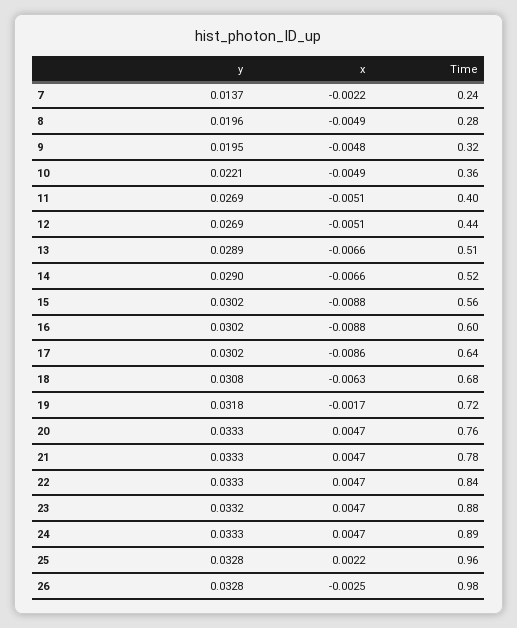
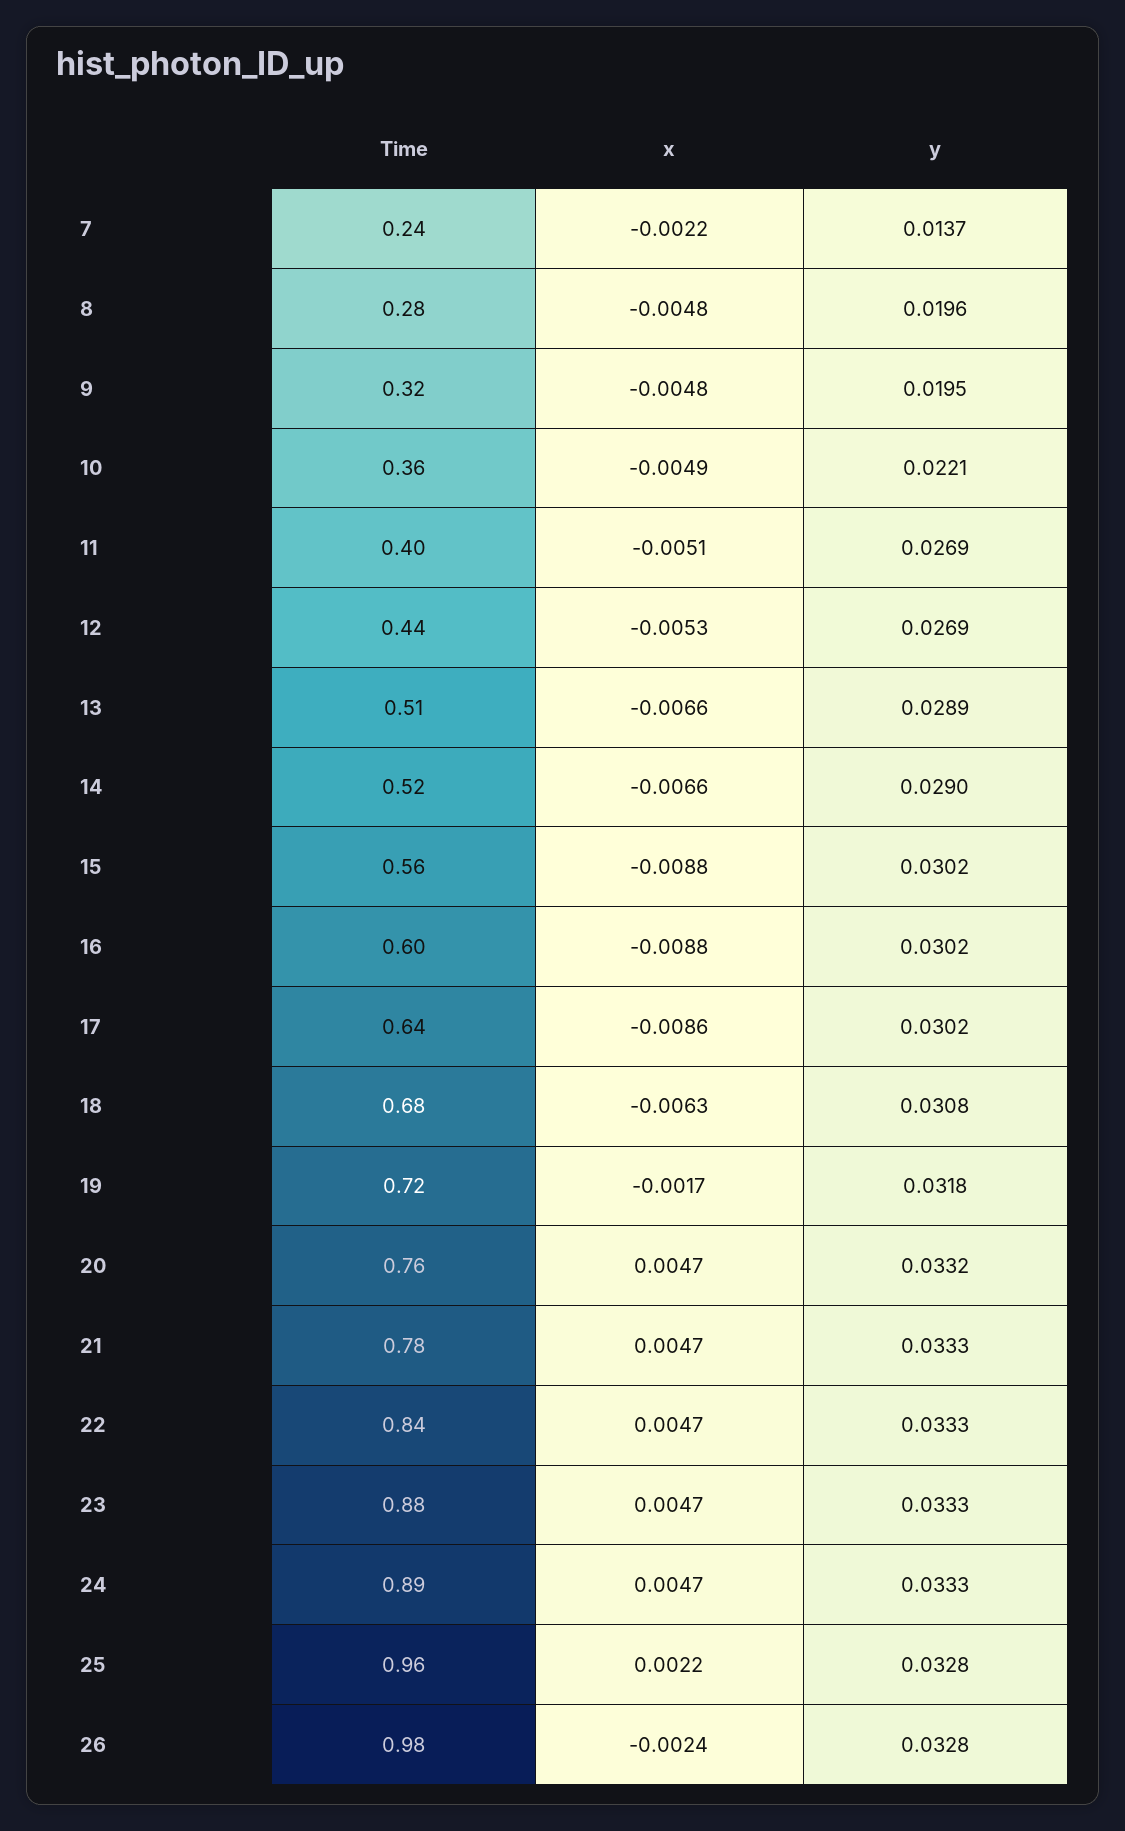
  {
    "y": {
      "7": 0.0137,
      "8": 0.0196,
      "9": 0.0195,
      "10": 0.0221,
      "11": 0.0269,
      "12": 0.0269,
      "13": 0.0289,
      "14": 0.029,
      "15": 0.0302,
      "16": 0.0302,
      "17": 0.0302,
      "18": 0.0308,
      "19": 0.0318,
-     "20": 0.0333,
+     "20": 0.0332,
      "21": 0.0333,
      "22": 0.0333,
-     "23": 0.0332,
+     "23": 0.0333,
      "24": 0.0333,
      "25": 0.0328,
      "26": 0.0328
    },
    "x": {
      "7": -0.0022,
-     "8": -0.0049,
+     "8": -0.0048,
      "9": -0.0048,
      "10": -0.0049,
      "11": -0.0051,
-     "12": -0.0051,
+     "12": -0.0053,
      "13": -0.0066,
      "14": -0.0066,
      "15": -0.0088,
      "16": -0.0088,
      "17": -0.0086,
      "18": -0.0063,
      "19": -0.0017,
      "20": 0.0047,
      "21": 0.0047,
      "22": 0.0047,
      "23": 0.0047,
      "24": 0.0047,
      "25": 0.0022,
-     "26": -0.0025
+     "26": -0.0024
    },
    "Time": {
      "7": 0.24,
      "8": 0.28,
      "9": 0.32,
      "10": 0.36,
      "11": 0.4,
      "12": 0.44,
      "13": 0.51,
      "14": 0.52,
      "15": 0.56,
      "16": 0.6,
      "17": 0.64,
      "18": 0.68,
      "19": 0.72,
      "20": 0.76,
      "21": 0.78,
      "22": 0.84,
      "23": 0.88,
      "24": 0.89,
      "25": 0.96,
      "26": 0.98
    }
  }

